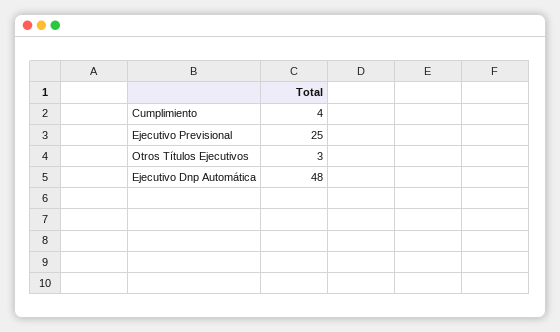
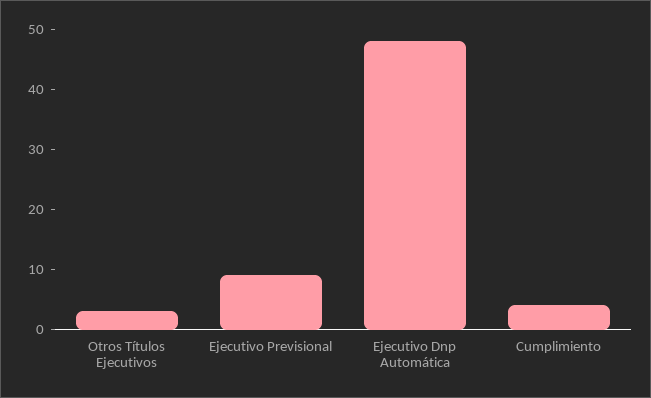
  {
    "Cumplimiento": 4,
-   "Ejecutivo Previsional": 25,
+   "Ejecutivo Previsional": 10,
    "Otros Títulos Ejecutivos": 3,
    "Ejecutivo Dnp Automática": 48
  }

